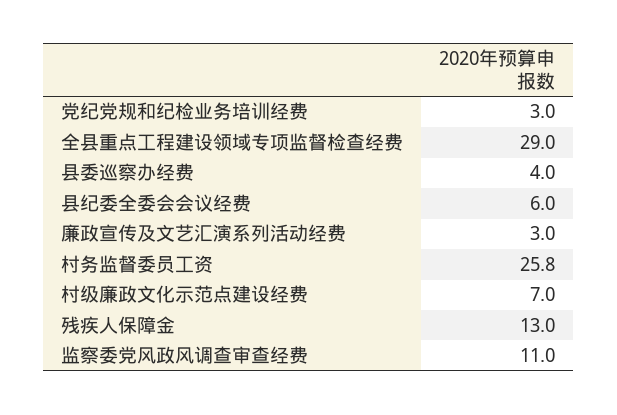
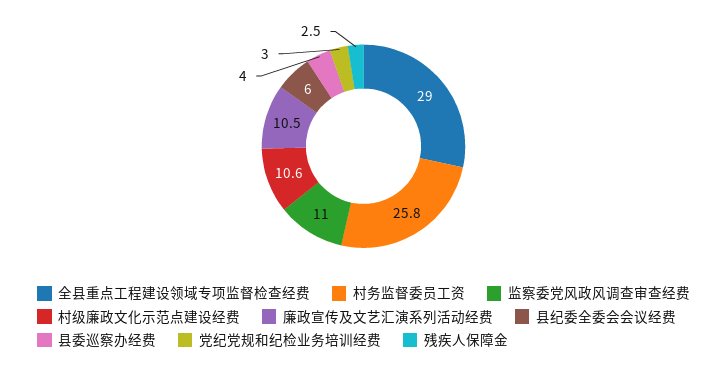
  {
    "党纪党规和纪检业务培训经费": 3,
    "全县重点工程建设领域专项监督检查经费": 29,
    "县委巡察办经费": 4,
    "县纪委全委会会议经费": 6,
-   "廉政宣传及文艺汇演系列活动经费": 3,
+   "廉政宣传及文艺汇演系列活动经费": 10.5,
    "村务监督委员工资": 25.8,
-   "村级廉政文化示范点建设经费": 7,
+   "村级廉政文化示范点建设经费": 10.6,
-   "残疾人保障金": 13,
+   "残疾人保障金": 2.5,
    "监察委党风政风调查审查经费": 11
  }

